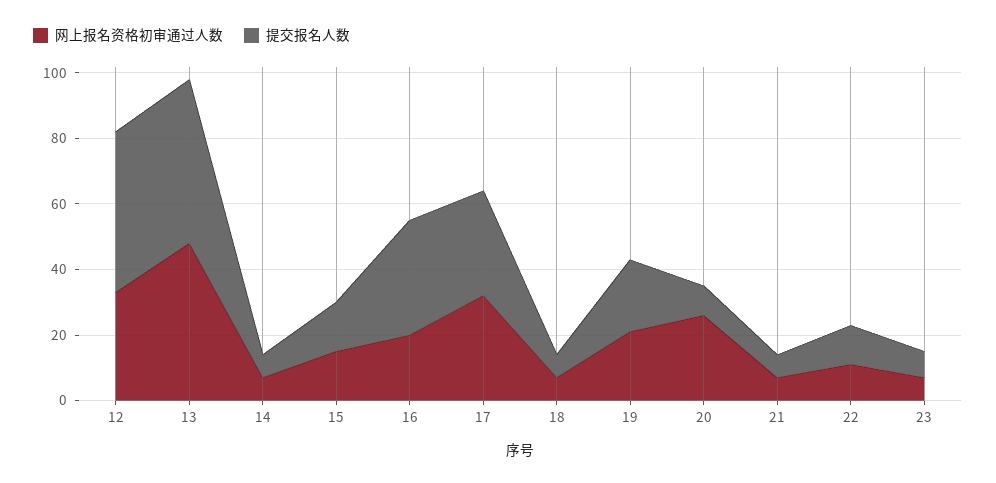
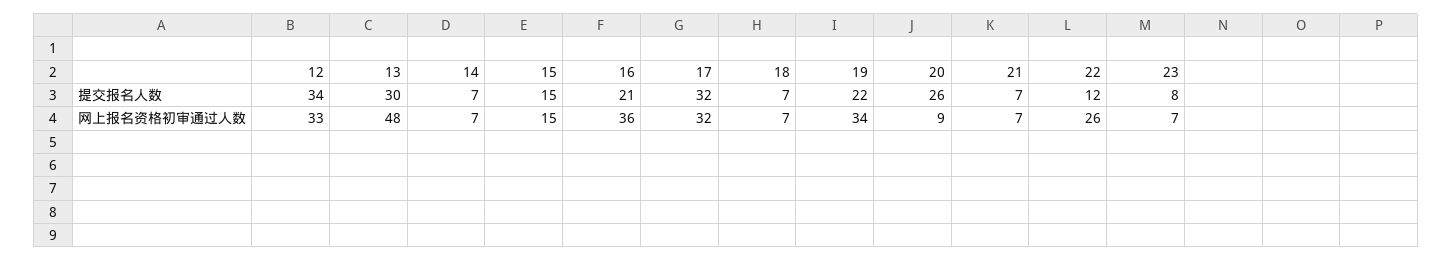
  {
    "网上报名资格初审通过人数": {
      "12": 33,
      "13": 48,
      "14": 7,
      "15": 15,
-     "16": 20,
+     "16": 36,
      "17": 32,
      "18": 7,
-     "19": 20,
+     "19": 34,
-     "20": 25,
+     "20": 9,
      "21": 7,
-     "22": 10,
+     "22": 26,
      "23": 7
    },
    "提交报名人数": {
-     "12": 50,
+     "12": 34,
-     "13": 50,
+     "13": 30,
      "14": 7,
      "15": 15,
-     "16": 35,
+     "16": 21,
      "17": 32,
      "18": 7,
      "19": 22,
-     "20": 10,
+     "20": 26,
      "21": 7,
      "22": 12,
      "23": 8
    }
  }

